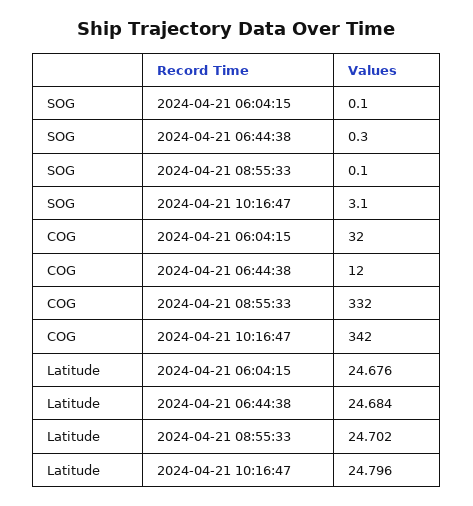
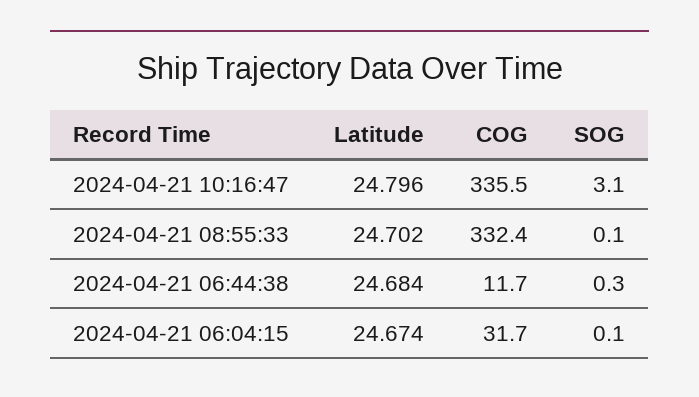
  {
    "SOG": {
      "2024-04-21 06:04:15": 0.1,
      "2024-04-21 06:44:38": 0.3,
      "2024-04-21 08:55:33": 0.1,
      "2024-04-21 10:16:47": 3.1
    },
    "COG": {
      "2024-04-21 06:04:15": 31.7,
      "2024-04-21 06:44:38": 11.7,
      "2024-04-21 08:55:33": 332.4,
-     "2024-04-21 10:16:47": 342
+     "2024-04-21 10:16:47": 335.5
    },
    "Latitude": {
-     "2024-04-21 06:04:15": 24.676,
+     "2024-04-21 06:04:15": 24.674,
      "2024-04-21 06:44:38": 24.684,
      "2024-04-21 08:55:33": 24.702,
      "2024-04-21 10:16:47": 24.796
    }
  }

